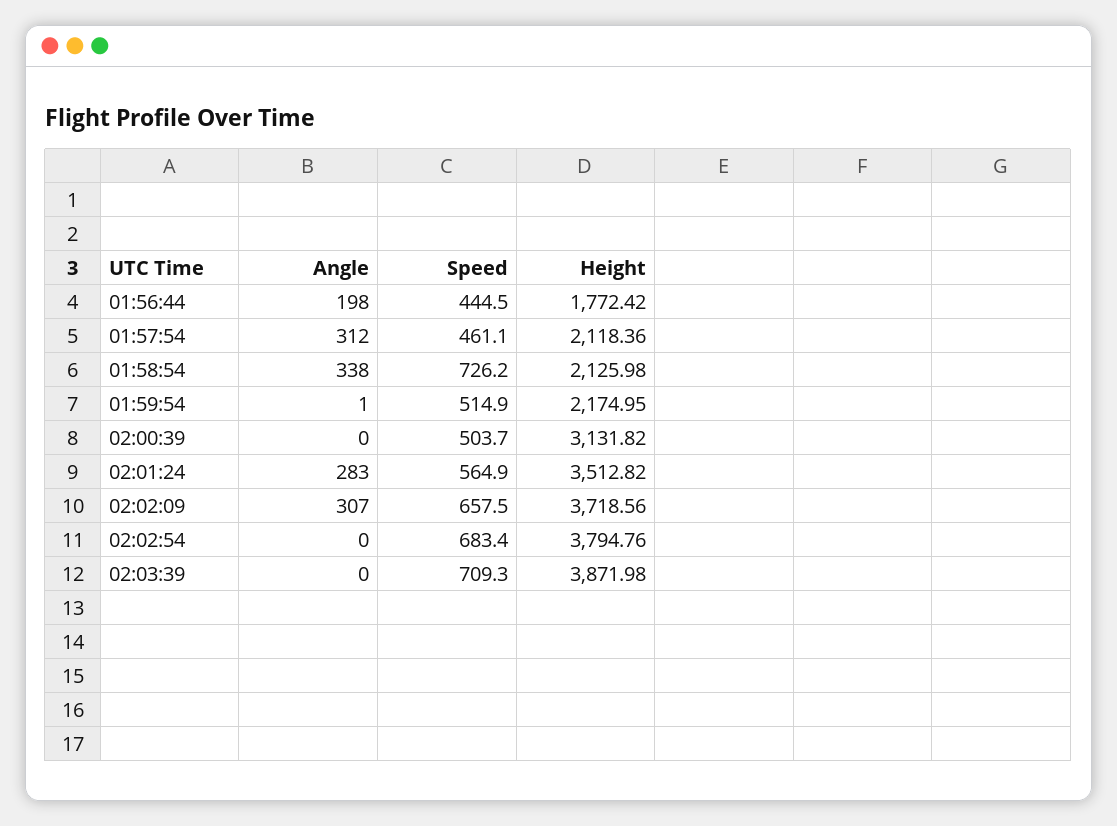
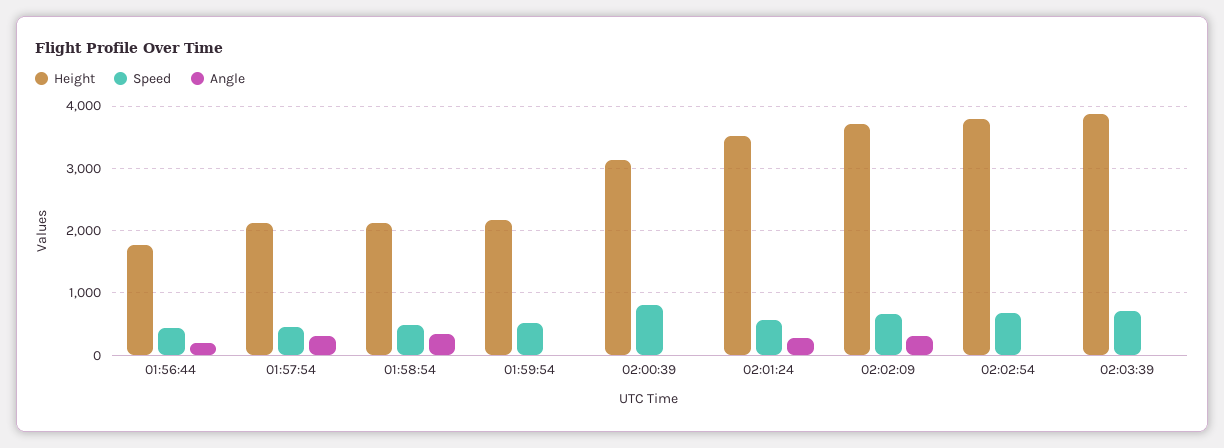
  {
    "Angle": {
      "01:56:44": 198,
      "01:57:54": 312,
      "01:58:54": 338,
      "01:59:54": 1,
      "02:00:39": 0,
      "02:01:24": 283,
      "02:02:09": 307,
      "02:02:54": 0,
      "02:03:39": 0
    },
    "Speed": {
      "01:56:44": 444.5,
      "01:57:54": 461.1,
-     "01:58:54": 726.2,
+     "01:58:54": 500,
      "01:59:54": 514.9,
-     "02:00:39": 503.7,
+     "02:00:39": 800,
      "02:01:24": 564.9,
      "02:02:09": 657.5,
      "02:02:54": 683.4,
      "02:03:39": 709.3
    },
    "Height": {
      "01:56:44": 1772.42,
      "01:57:54": 2118.36,
      "01:58:54": 2125.98,
      "01:59:54": 2174.95,
      "02:00:39": 3131.82,
      "02:01:24": 3512.82,
      "02:02:09": 3718.56,
      "02:02:54": 3794.76,
      "02:03:39": 3871.98
    }
  }

